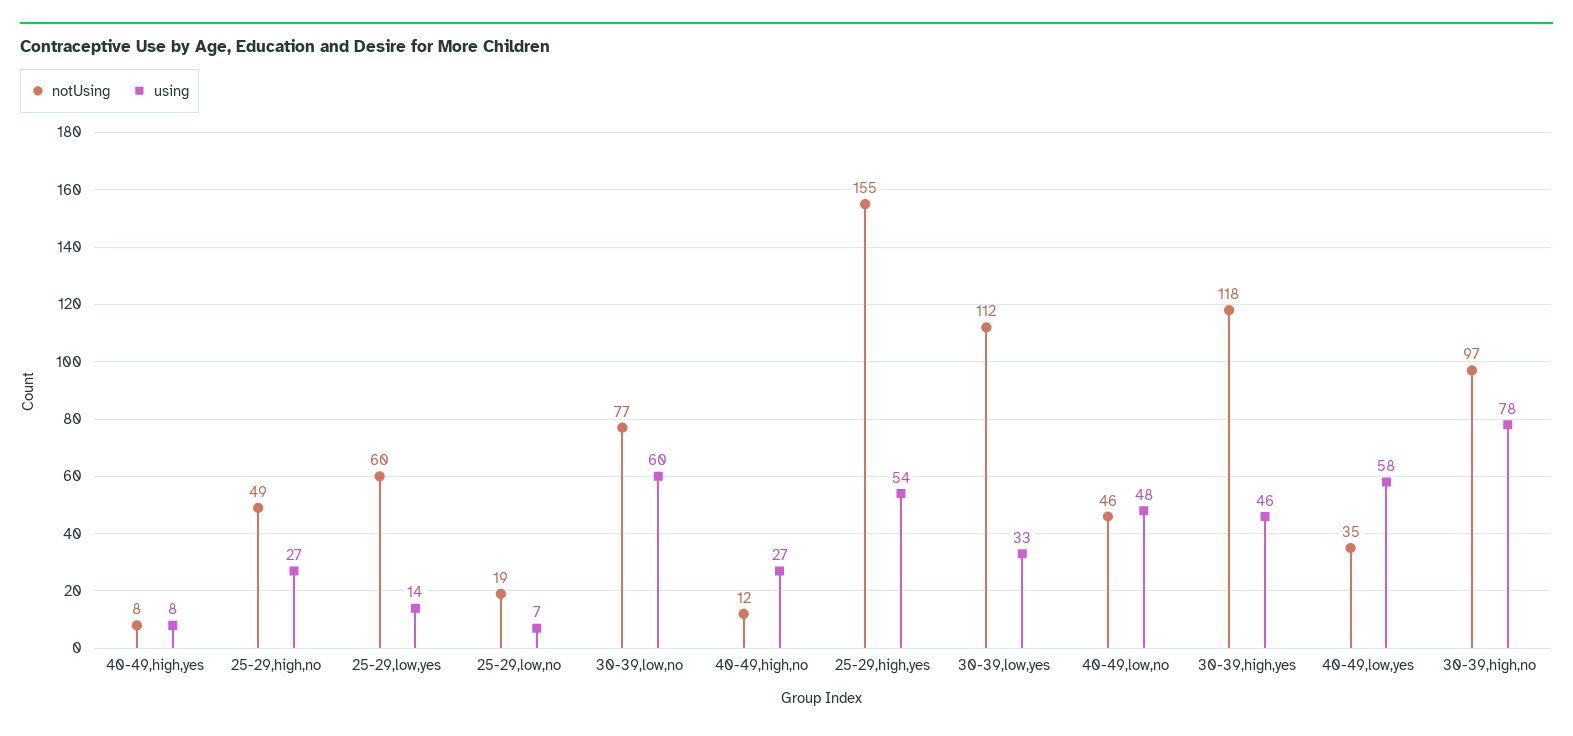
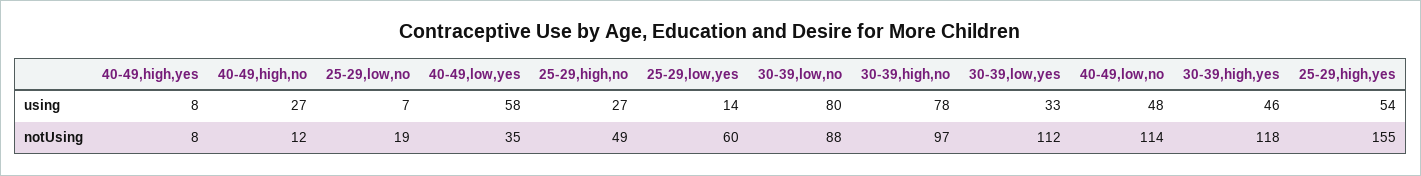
  {
    "notUsing": {
      "40-49,high,yes": 8,
      "25-29,high,no": 49,
      "25-29,low,yes": 60,
      "25-29,low,no": 19,
-     "30-39,low,no": 77,
+     "30-39,low,no": 88,
      "40-49,high,no": 12,
      "25-29,high,yes": 155,
      "30-39,low,yes": 112,
-     "40-49,low,no": 46,
+     "40-49,low,no": 114,
      "30-39,high,yes": 118,
      "40-49,low,yes": 35,
      "30-39,high,no": 97
    },
    "using": {
      "40-49,high,yes": 8,
      "25-29,high,no": 27,
      "25-29,low,yes": 14,
      "25-29,low,no": 7,
-     "30-39,low,no": 60,
+     "30-39,low,no": 80,
      "40-49,high,no": 27,
      "25-29,high,yes": 54,
      "30-39,low,yes": 33,
      "40-49,low,no": 48,
      "30-39,high,yes": 46,
      "40-49,low,yes": 58,
      "30-39,high,no": 78
    }
  }

